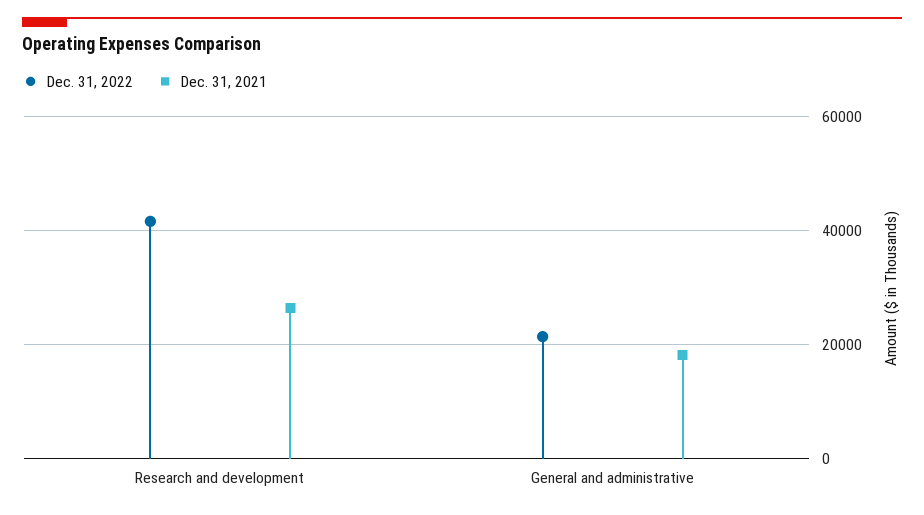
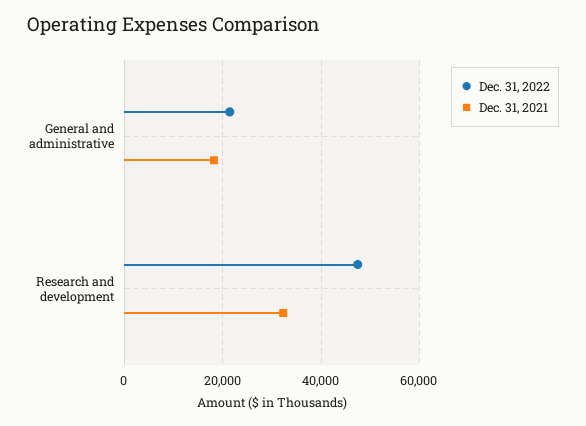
  {
    "Dec. 31, 2022": {
-     "Research and development": 42000,
+     "Research and development": 48000,
      "General and administrative": 22000
    },
    "Dec. 31, 2021": {
-     "Research and development": 26000,
+     "Research and development": 32000,
      "General and administrative": 18000
    }
  }

